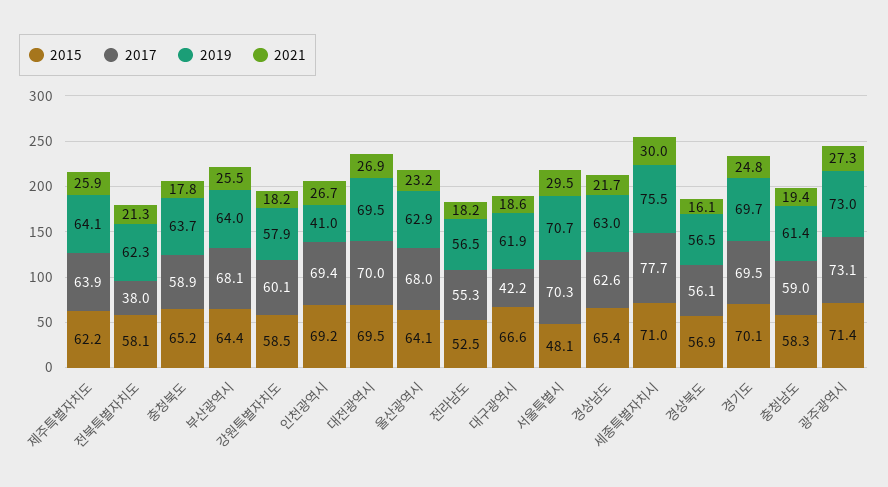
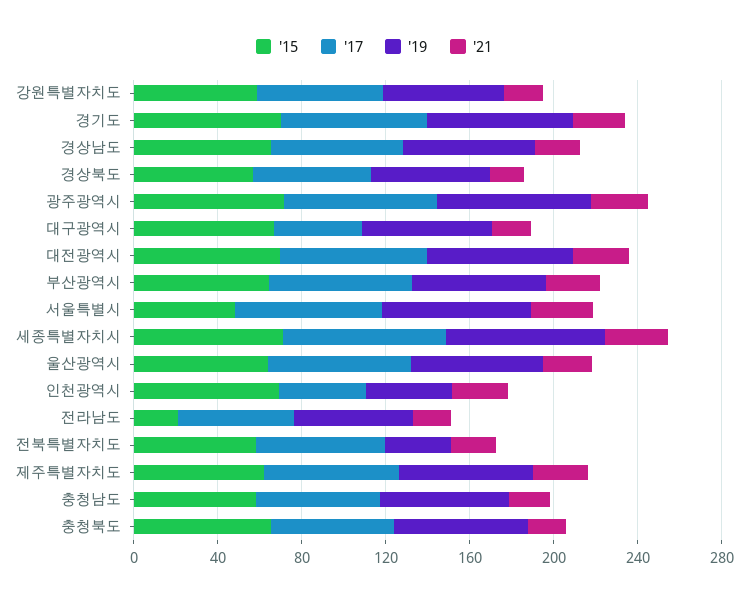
  {
    "2015": {
      "제주특별자치도": 62.2,
      "전북특별자치도": 58.1,
      "충청북도": 65.2,
      "부산광역시": 64.4,
      "강원특별자치도": 58.5,
      "인천광역시": 69.2,
      "대전광역시": 69.5,
      "울산광역시": 64.1,
-     "전라남도": 52.5,
+     "전라남도": 20,
      "대구광역시": 66.6,
      "서울특별시": 48.1,
      "경상남도": 65.4,
      "세종특별자치시": 71,
      "경상북도": 56.9,
      "경기도": 70.1,
      "충청남도": 58.3,
      "광주광역시": 71.4
    },
    "2017": {
      "제주특별자치도": 63.9,
-     "전북특별자치도": 38,
+     "전북특별자치도": 60,
      "충청북도": 58.9,
      "부산광역시": 68.1,
      "강원특별자치도": 60.1,
-     "인천광역시": 69.4,
+     "인천광역시": 40,
      "대전광역시": 70,
      "울산광역시": 68,
      "전라남도": 55.3,
      "대구광역시": 42.2,
      "서울특별시": 70.3,
      "경상남도": 62.6,
      "세종특별자치시": 77.7,
      "경상북도": 56.1,
      "경기도": 69.5,
      "충청남도": 59,
      "광주광역시": 73.1
    },
    "2019": {
      "제주특별자치도": 64.1,
-     "전북특별자치도": 62.3,
+     "전북특별자치도": 30,
      "충청북도": 63.7,
      "부산광역시": 64,
      "강원특별자치도": 57.9,
      "인천광역시": 41,
      "대전광역시": 69.5,
      "울산광역시": 62.9,
      "전라남도": 56.5,
      "대구광역시": 61.9,
      "서울특별시": 70.7,
      "경상남도": 63,
      "세종특별자치시": 75.5,
      "경상북도": 56.5,
      "경기도": 69.7,
      "충청남도": 61.4,
      "광주광역시": 73
    },
    "2021": {
      "제주특별자치도": 25.9,
      "전북특별자치도": 21.3,
      "충청북도": 17.8,
      "부산광역시": 25.5,
      "강원특별자치도": 18.2,
      "인천광역시": 26.7,
      "대전광역시": 26.9,
      "울산광역시": 23.2,
      "전라남도": 18.2,
      "대구광역시": 18.6,
      "서울특별시": 29.5,
      "경상남도": 21.7,
      "세종특별자치시": 30,
      "경상북도": 16.1,
      "경기도": 24.8,
      "충청남도": 19.4,
      "광주광역시": 27.3
    }
  }

